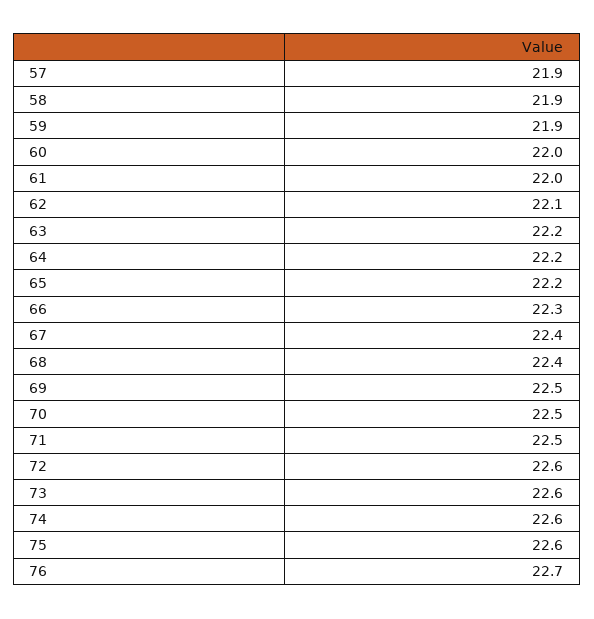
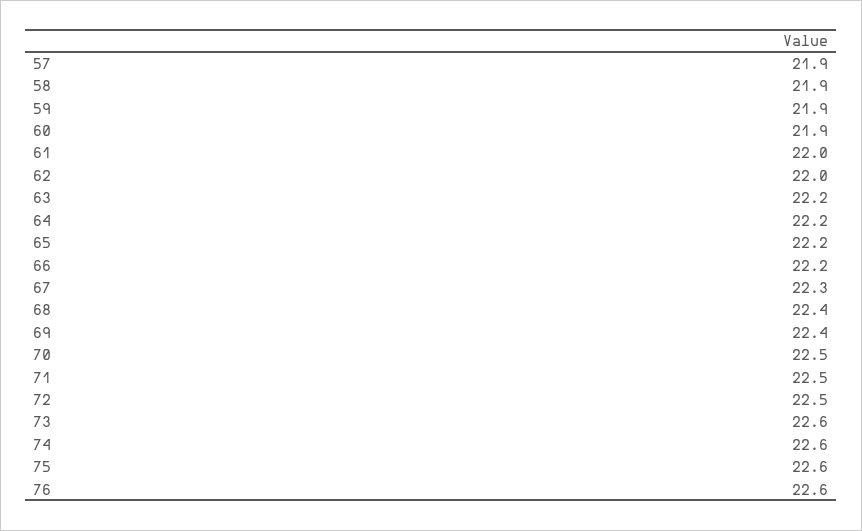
  {
    "57": 21.9,
    "58": 21.9,
    "59": 21.9,
-   "60": 22,
+   "60": 21.9,
    "61": 22,
-   "62": 22.1,
+   "62": 22,
    "63": 22.2,
    "64": 22.2,
    "65": 22.2,
-   "66": 22.3,
+   "66": 22.2,
-   "67": 22.4,
+   "67": 22.3,
    "68": 22.4,
-   "69": 22.5,
+   "69": 22.4,
    "70": 22.5,
    "71": 22.5,
-   "72": 22.6,
+   "72": 22.5,
    "73": 22.6,
    "74": 22.6,
    "75": 22.6,
-   "76": 22.7
+   "76": 22.6
  }

